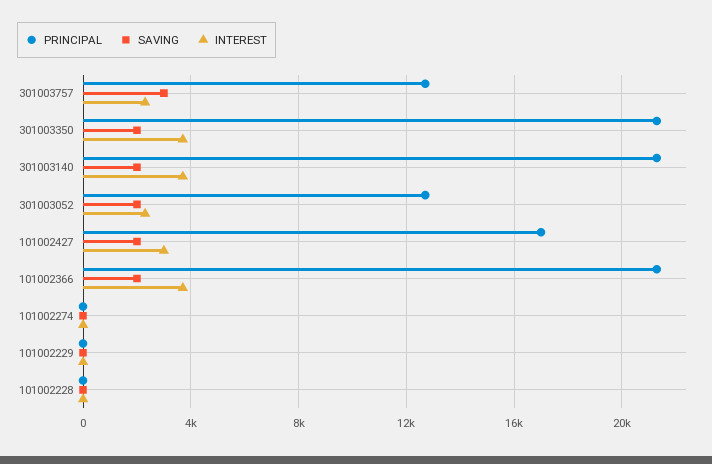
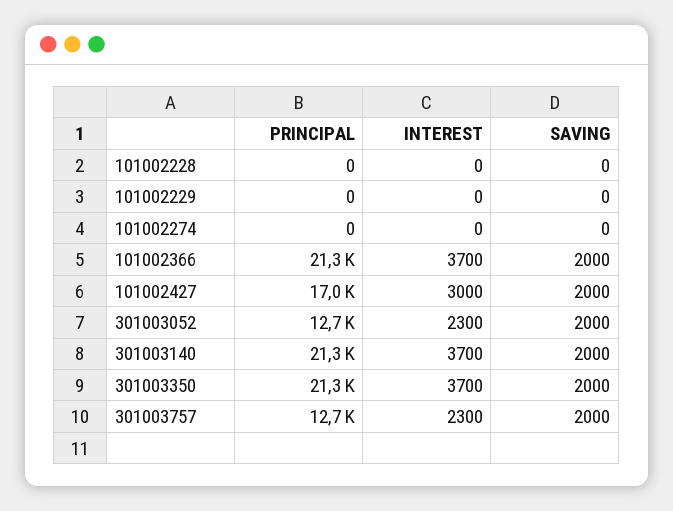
  {
    "PRINCIPAL": {
      "301003757": 12700,
      "301003350": 21300,
      "301003140": 21300,
      "301003052": 12700,
      "101002427": 17000,
      "101002366": 21300,
      "101002274": 0,
      "101002229": 0,
      "101002228": 0
    },
    "SAVING": {
-     "301003757": 3000,
+     "301003757": 2000,
      "301003350": 2000,
      "301003140": 2000,
      "301003052": 2000,
      "101002427": 2000,
      "101002366": 2000,
      "101002274": 0,
      "101002229": 0,
      "101002228": 0
    },
    "INTEREST": {
      "301003757": 2300,
      "301003350": 3700,
      "301003140": 3700,
      "301003052": 2300,
      "101002427": 3000,
      "101002366": 3700,
      "101002274": 0,
      "101002229": 0,
      "101002228": 0
    }
  }

